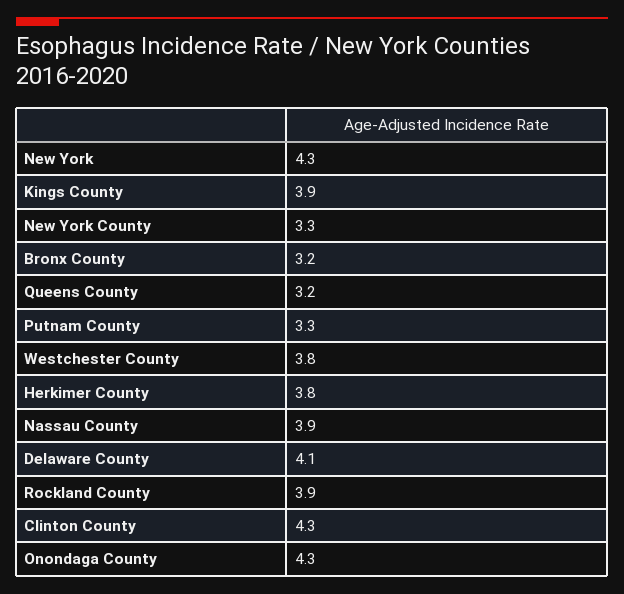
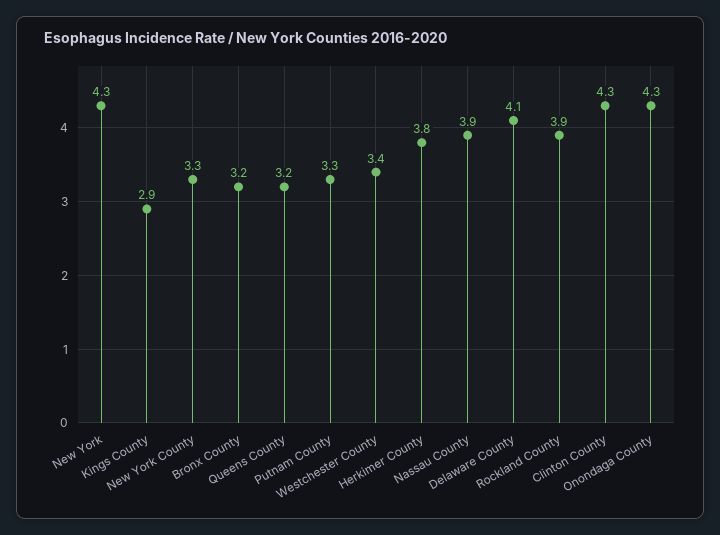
  {
    "New York": 4.3,
-   "Kings County": 3.9,
+   "Kings County": 2.9,
    "New York County": 3.3,
    "Bronx County": 3.2,
    "Queens County": 3.2,
    "Putnam County": 3.3,
-   "Westchester County": 3.8,
+   "Westchester County": 3.4,
    "Herkimer County": 3.8,
    "Nassau County": 3.9,
    "Delaware County": 4.1,
    "Rockland County": 3.9,
    "Clinton County": 4.3,
    "Onondaga County": 4.3
  }

